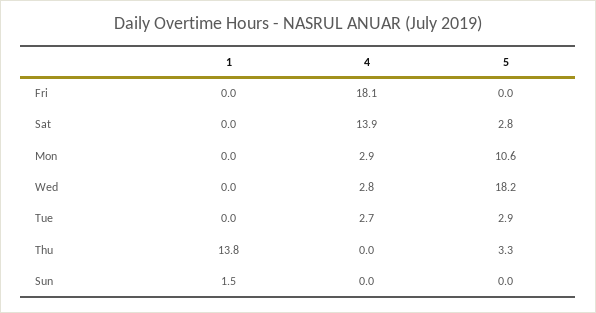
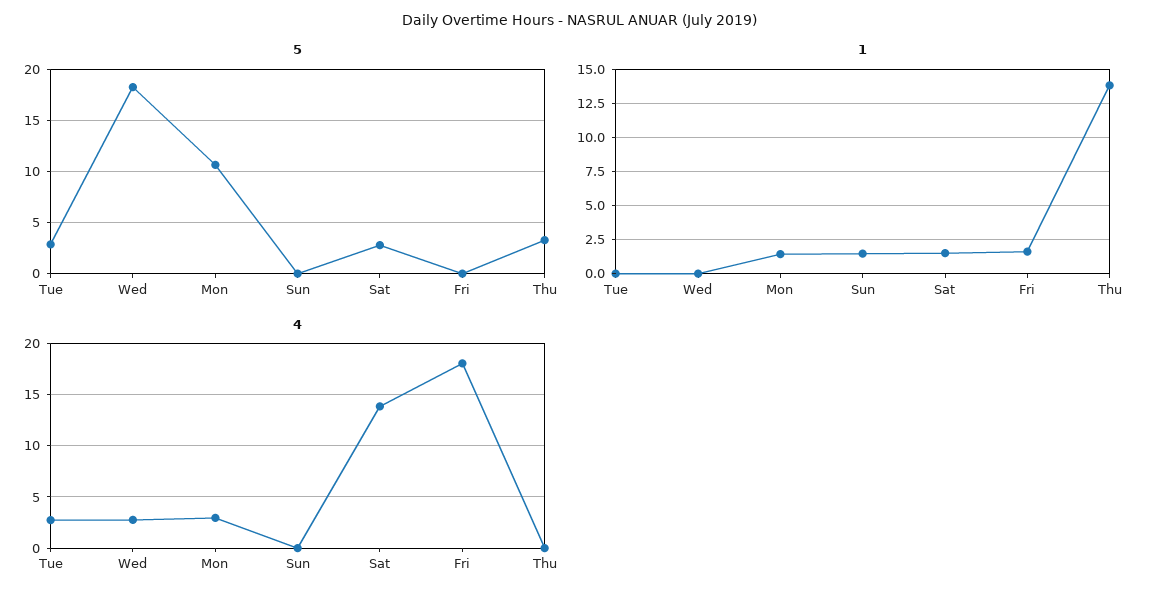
  {
    "1": {
-     "Fri": 0,
+     "Fri": 1.5,
-     "Sat": 0,
+     "Sat": 1.5,
-     "Mon": 0,
+     "Mon": 1.5,
      "Wed": 0,
      "Tue": 0,
      "Thu": 13.8,
      "Sun": 1.5
    },
    "4": {
      "Fri": 18.1,
      "Sat": 13.9,
      "Mon": 2.9,
      "Wed": 2.8,
      "Tue": 2.7,
      "Thu": 0,
      "Sun": 0
    },
    "5": {
      "Fri": 0,
      "Sat": 2.8,
      "Mon": 10.6,
      "Wed": 18.2,
      "Tue": 2.9,
      "Thu": 3.3,
      "Sun": 0
    }
  }

